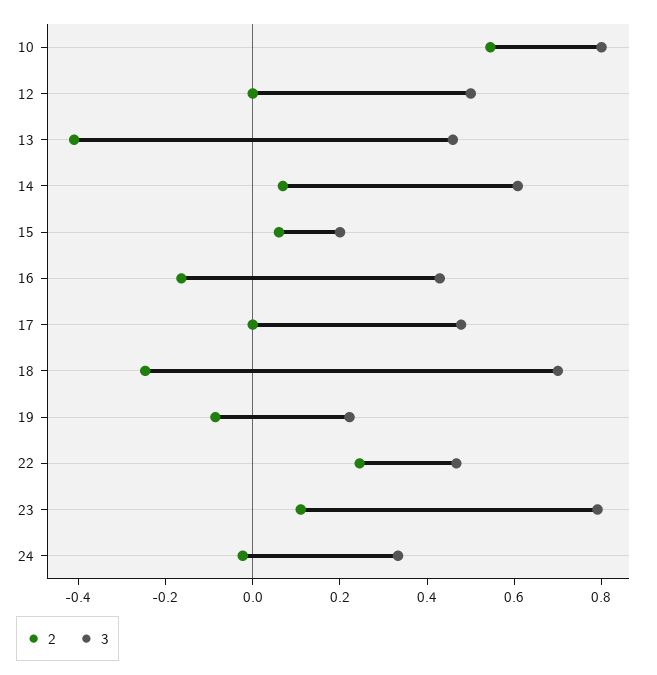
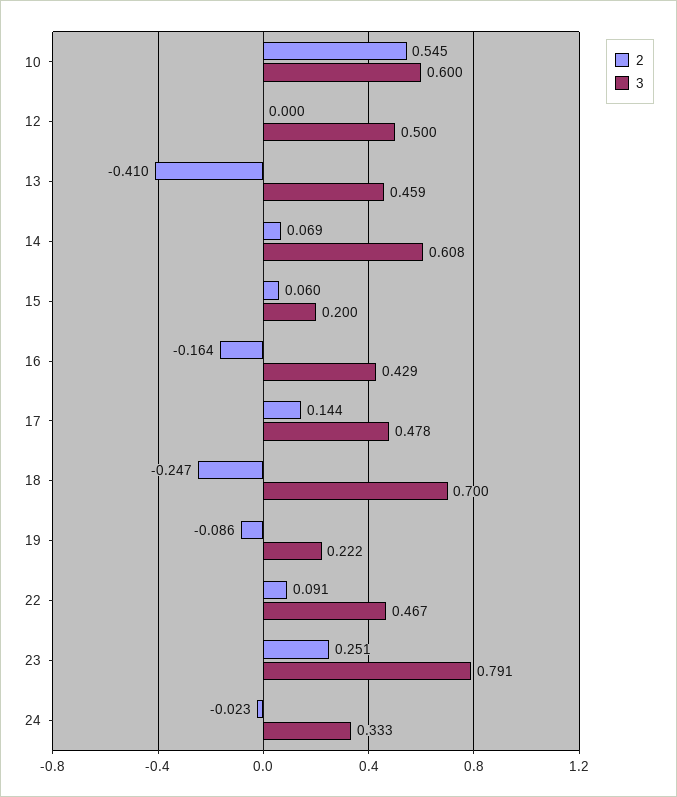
  {
    "2": {
      "10": 0.545,
      "12": 0,
      "13": -0.41,
      "14": 0.069,
      "15": 0.06,
      "16": -0.164,
-     "17": 0,
+     "17": 0.144,
      "18": -0.247,
      "19": -0.086,
-     "22": 0.25,
+     "22": 0.091,
-     "23": 0.1,
+     "23": 0.251,
      "24": -0.023
    },
    "3": {
-     "10": 0.8,
+     "10": 0.6,
      "12": 0.5,
      "13": 0.459,
      "14": 0.608,
      "15": 0.2,
      "16": 0.429,
      "17": 0.478,
      "18": 0.7,
      "19": 0.222,
      "22": 0.467,
      "23": 0.791,
      "24": 0.333
    }
  }

